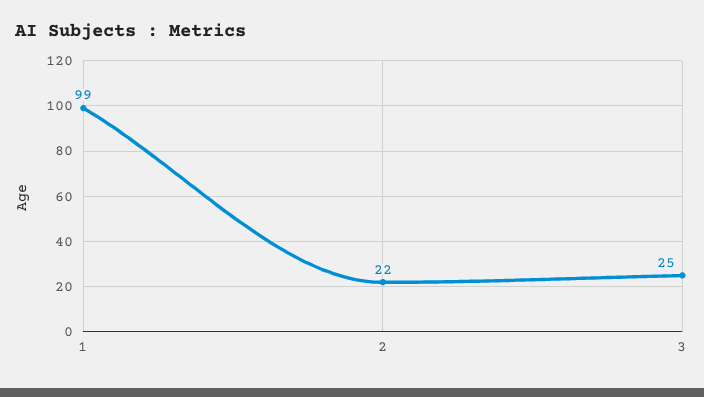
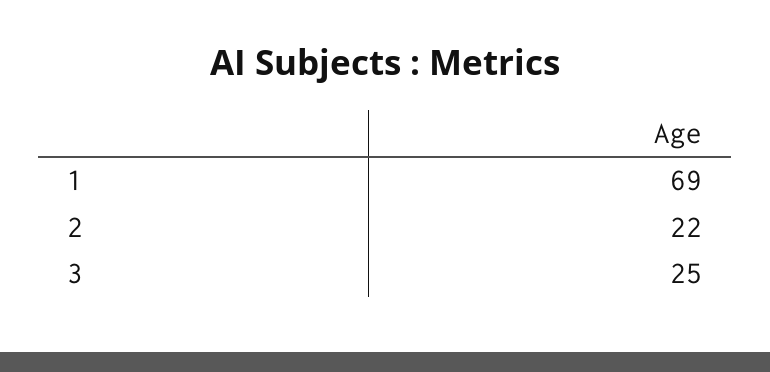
  {
-   "1": 99,
+   "1": 69,
    "2": 22,
    "3": 25
  }

